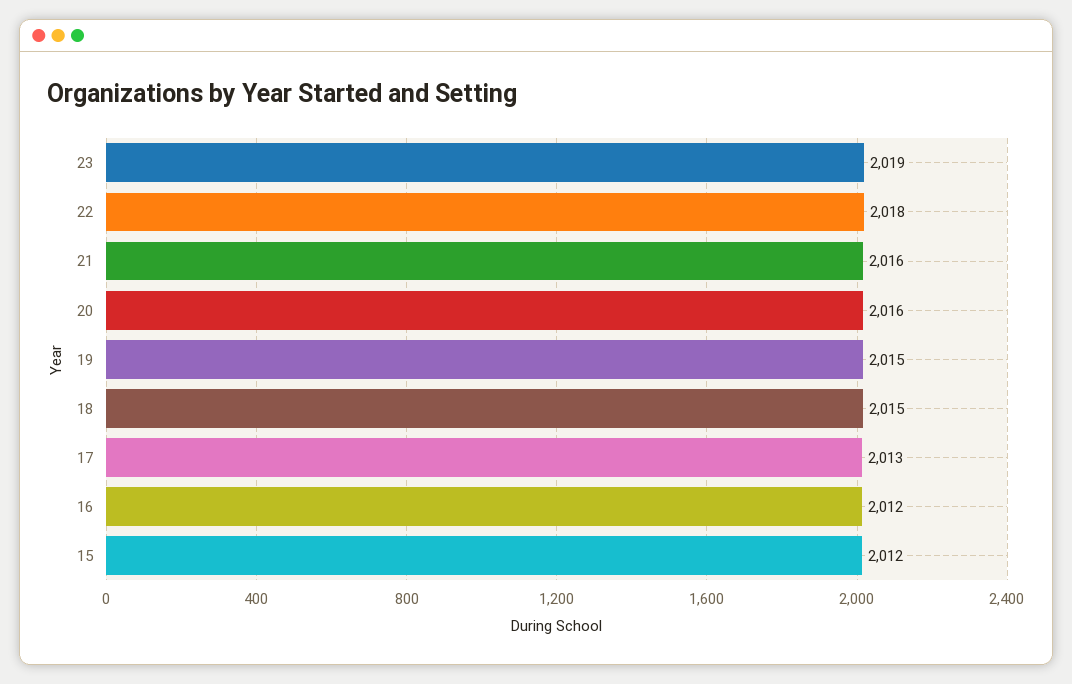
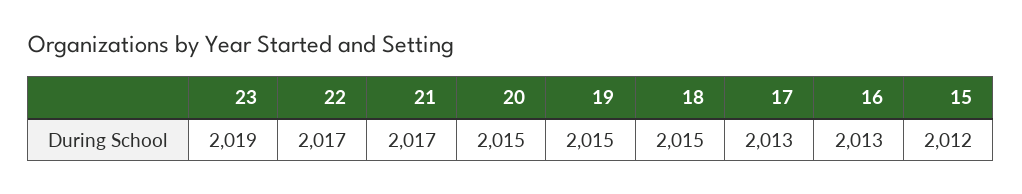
  {
    "23": 2019,
-   "22": 2018,
+   "22": 2017,
-   "21": 2016,
+   "21": 2017,
-   "20": 2016,
+   "20": 2015,
    "19": 2015,
    "18": 2015,
    "17": 2013,
-   "16": 2012,
+   "16": 2013,
    "15": 2012
  }

